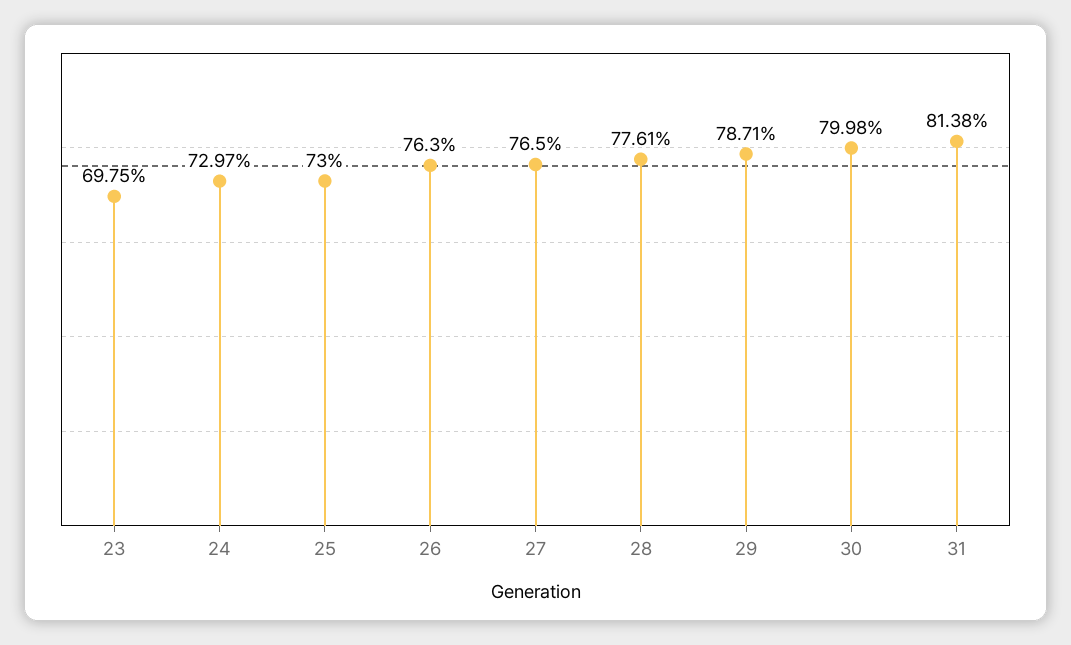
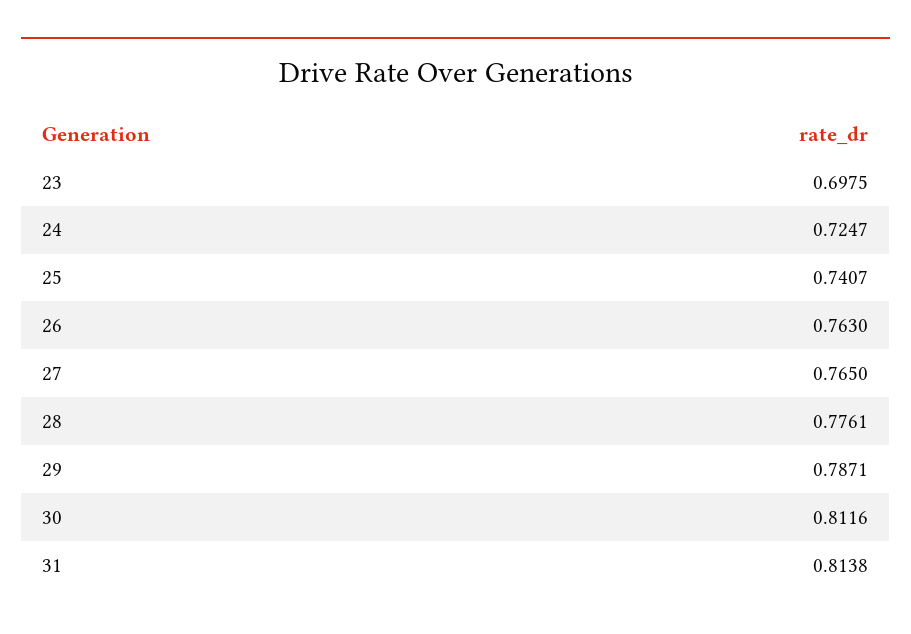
  {
    "23": 0.6975,
-   "24": 0.7297,
+   "24": 0.7247,
-   "25": 0.73,
+   "25": 0.7407,
    "26": 0.763,
    "27": 0.765,
    "28": 0.7761,
    "29": 0.7871,
-   "30": 0.7998,
+   "30": 0.8116,
    "31": 0.8138
  }

